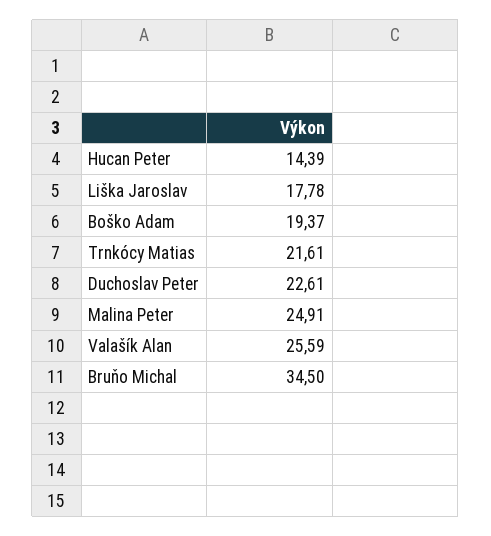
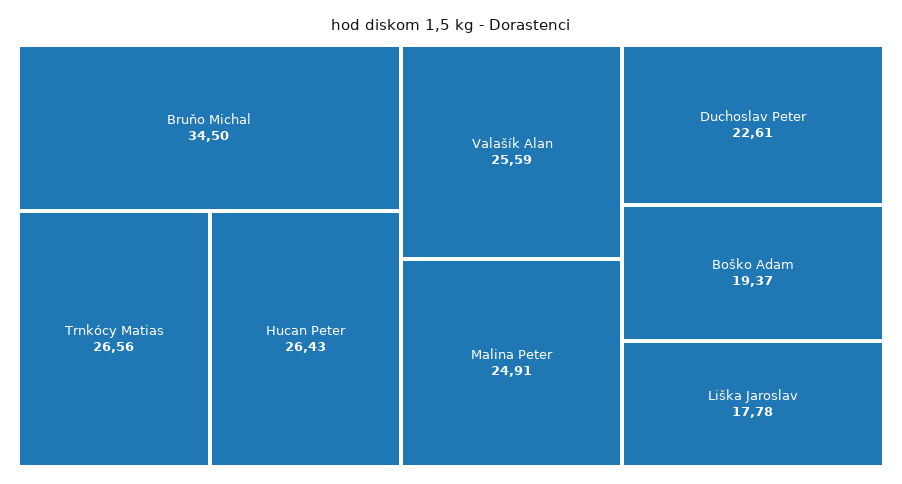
  {
-   "Hucan Peter": 14.39,
+   "Hucan Peter": 26.43,
    "Liška Jaroslav": 17.78,
    "Boško Adam": 19.37,
-   "Trnkócy Matias": 21.61,
+   "Trnkócy Matias": 26.56,
    "Duchoslav Peter": 22.61,
    "Malina Peter": 24.91,
    "Valašík Alan": 25.59,
    "Bruňo Michal": 34.5
  }

